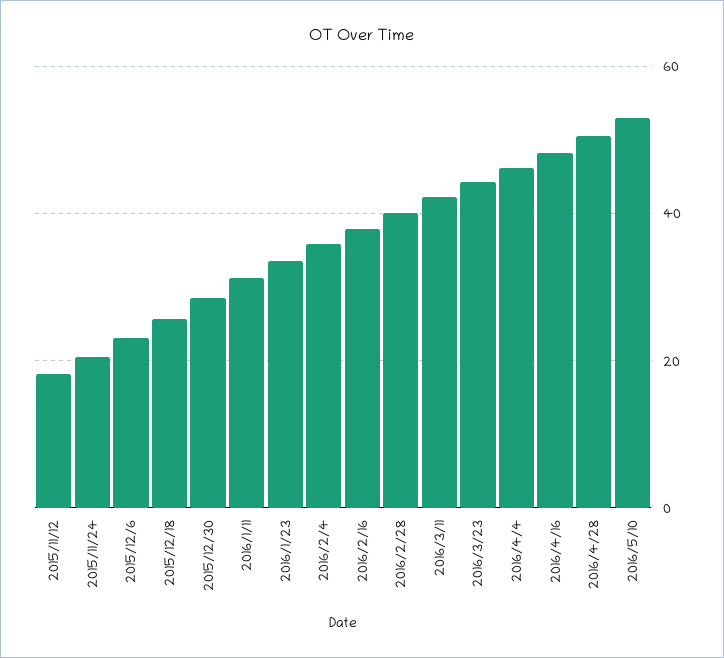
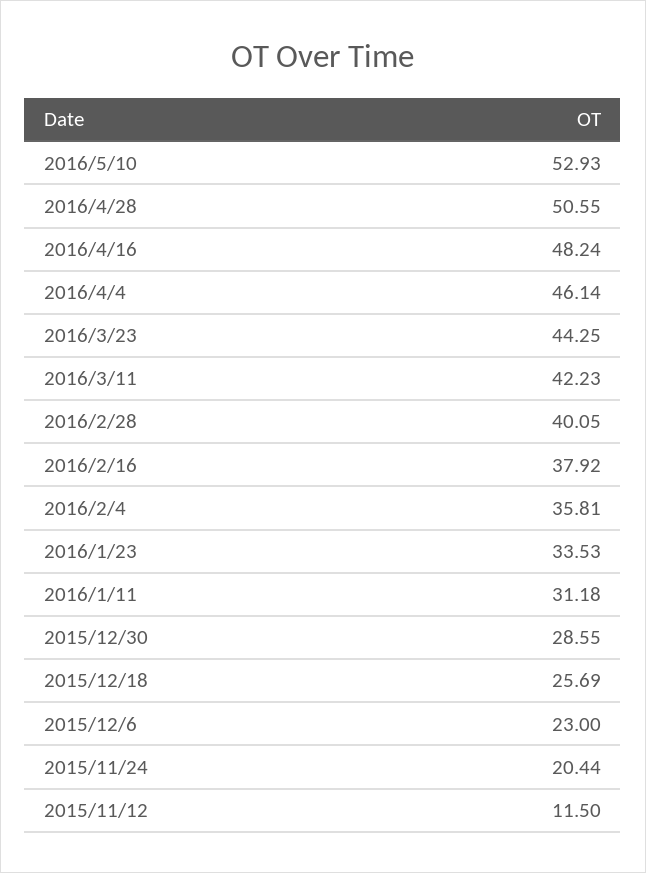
  {
-   "2015/11/12": 18,
+   "2015/11/12": 11.5,
    "2015/11/24": 20.44,
    "2015/12/6": 23,
    "2015/12/18": 25.69,
    "2015/12/30": 28.55,
    "2016/1/11": 31.18,
    "2016/1/23": 33.53,
    "2016/2/4": 35.81,
    "2016/2/16": 37.92,
    "2016/2/28": 40.05,
    "2016/3/11": 42.23,
    "2016/3/23": 44.25,
    "2016/4/4": 46.14,
    "2016/4/16": 48.24,
    "2016/4/28": 50.55,
    "2016/5/10": 52.93
  }

